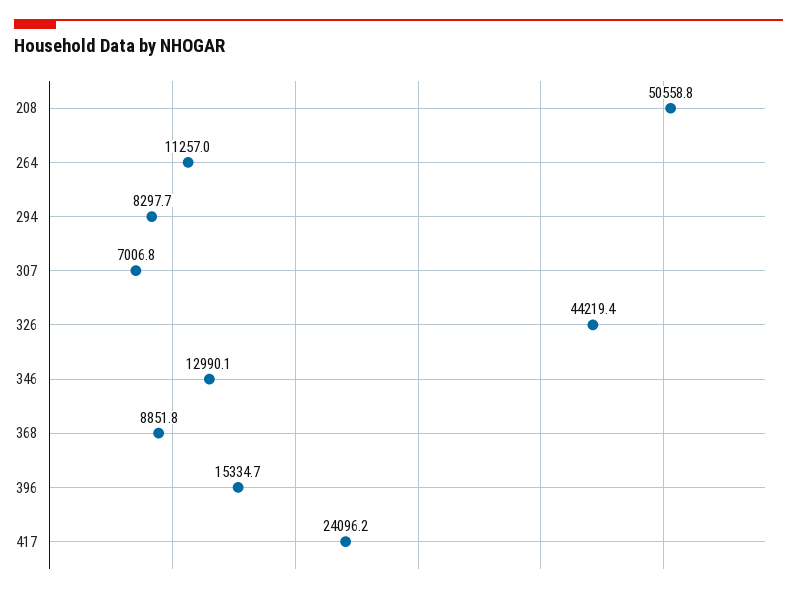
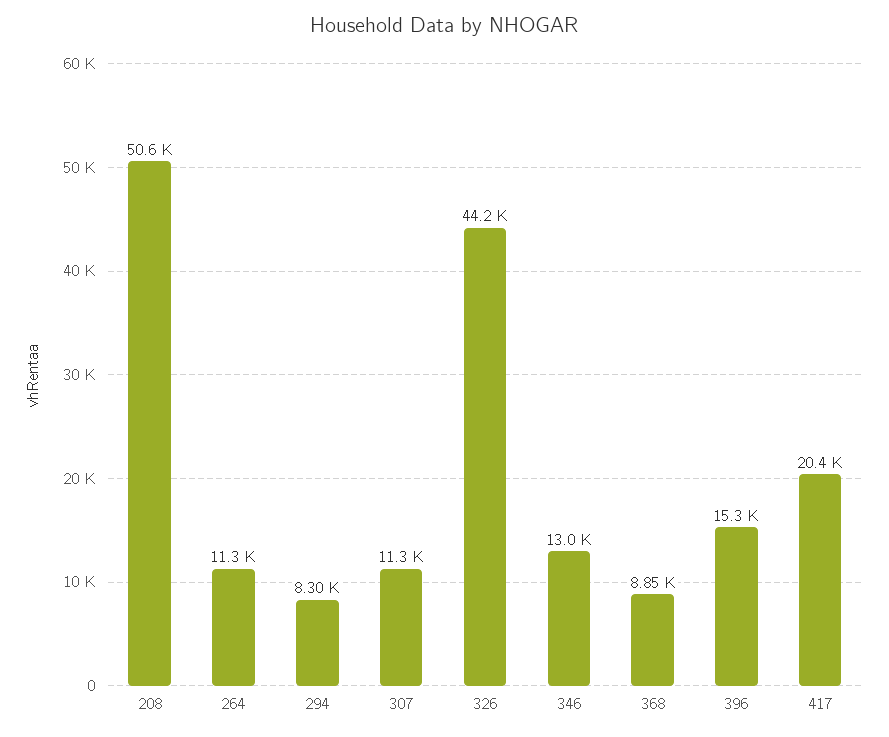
  {
    "208": 50558.8,
    "264": 11257,
    "294": 8297.7,
-   "307": 7006.8,
+   "307": 11300,
    "326": 44219.4,
    "346": 12990.1,
    "368": 8851.8,
    "396": 15334.7,
-   "417": 24096.2
+   "417": 20400
  }

